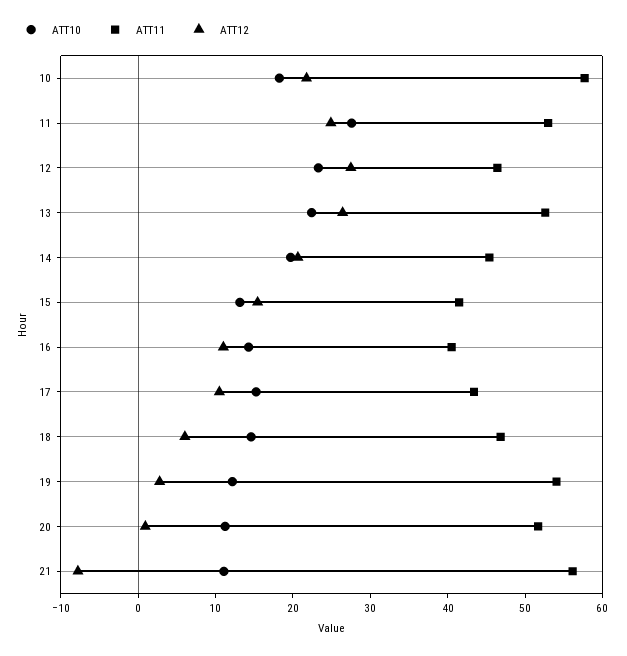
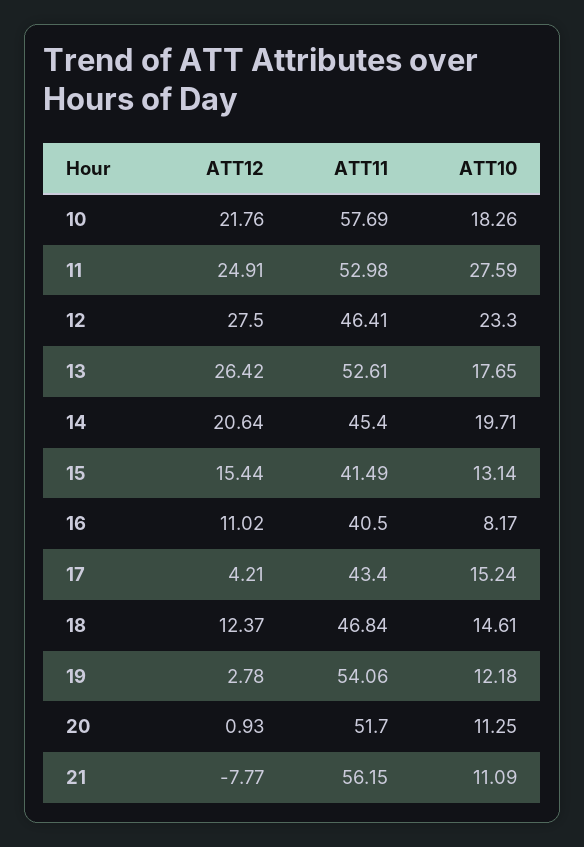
  {
    "ATT10": {
      "10": 18.26,
      "11": 27.59,
      "12": 23.3,
-     "13": 22,
+     "13": 17.65,
      "14": 19.71,
      "15": 13.14,
-     "16": 14,
+     "16": 8.17,
      "17": 15.24,
      "18": 14.61,
      "19": 12.18,
      "20": 11.25,
      "21": 11.09
    },
    "ATT11": {
      "10": 57.69,
      "11": 52.98,
      "12": 46.41,
      "13": 52.61,
      "14": 45.4,
      "15": 41.49,
      "16": 40.5,
      "17": 43.4,
      "18": 46.84,
      "19": 54.06,
      "20": 51.7,
      "21": 56.15
    },
    "ATT12": {
      "10": 21.76,
      "11": 24.91,
      "12": 27.5,
      "13": 26.42,
      "14": 20.64,
      "15": 15.44,
      "16": 11.02,
-     "17": 10,
+     "17": 4.21,
-     "18": 6,
+     "18": 12.37,
      "19": 2.78,
      "20": 0.93,
      "21": -7.77
    }
  }

